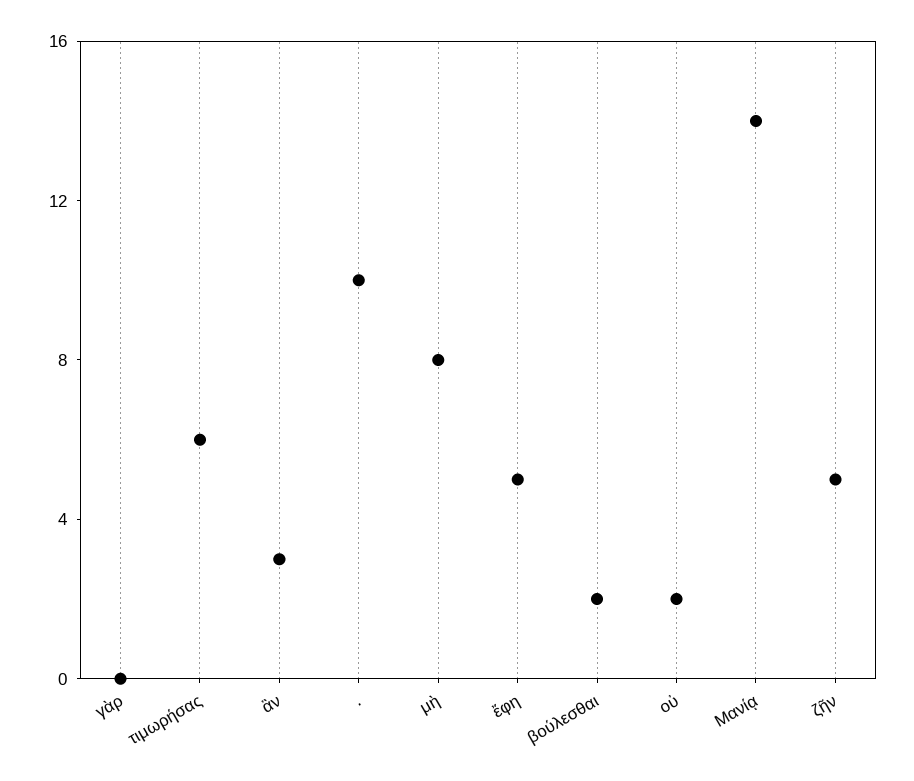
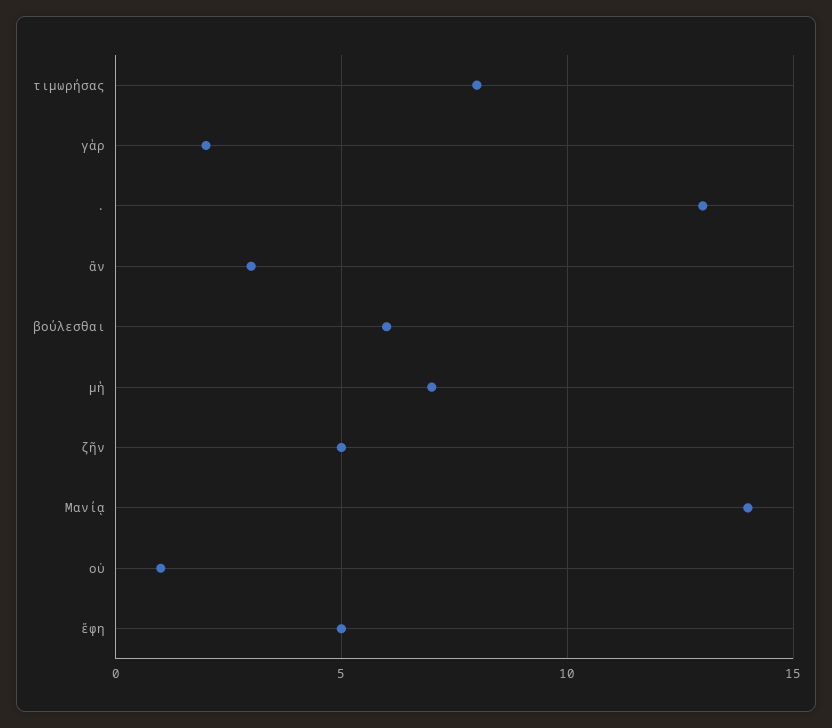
  {
-   "γὰρ": 0,
+   "γὰρ": 2,
-   "τιμωρήσας": 6,
+   "τιμωρήσας": 8,
    "ἂν": 3,
-   ".": 10,
+   ".": 13,
-   "μὴ": 8,
+   "μὴ": 7,
    "ἔφη": 5,
-   "βούλεσθαι": 2,
+   "βούλεσθαι": 6,
-   "οὐ": 2,
+   "οὐ": 1,
    "Μανίᾳ": 14,
    "ζῆν": 5
  }

